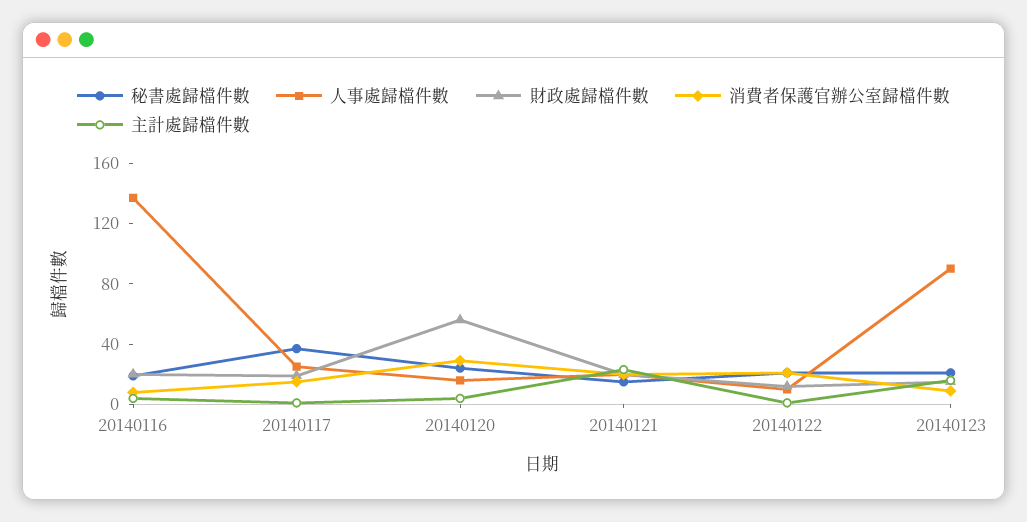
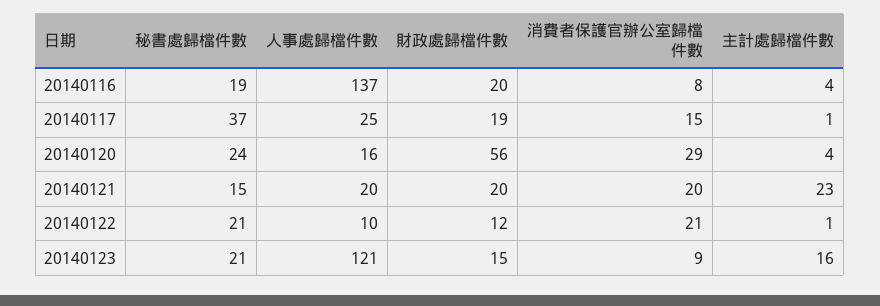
  {
    "秘書處歸檔件數": {
      "20140116": 19,
      "20140117": 37,
      "20140120": 24,
      "20140121": 15,
      "20140122": 21,
      "20140123": 21
    },
    "人事處歸檔件數": {
      "20140116": 137,
      "20140117": 25,
      "20140120": 16,
      "20140121": 20,
      "20140122": 10,
-     "20140123": 90
+     "20140123": 121
    },
    "財政處歸檔件數": {
      "20140116": 20,
      "20140117": 19,
      "20140120": 56,
      "20140121": 20,
      "20140122": 12,
      "20140123": 15
    },
    "消費者保護官辦公室歸檔件數": {
      "20140116": 8,
      "20140117": 15,
      "20140120": 29,
      "20140121": 20,
      "20140122": 21,
      "20140123": 9
    },
    "主計處歸檔件數": {
      "20140116": 4,
      "20140117": 1,
      "20140120": 4,
      "20140121": 23,
      "20140122": 1,
      "20140123": 16
    }
  }

